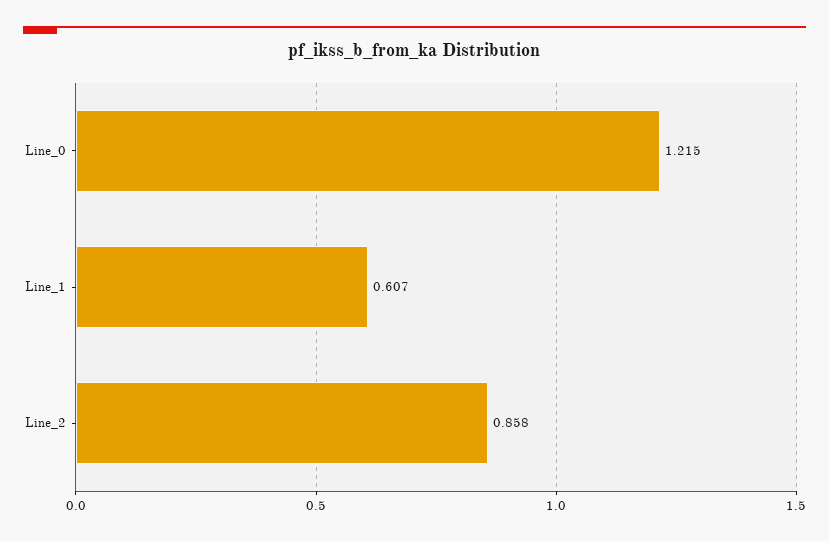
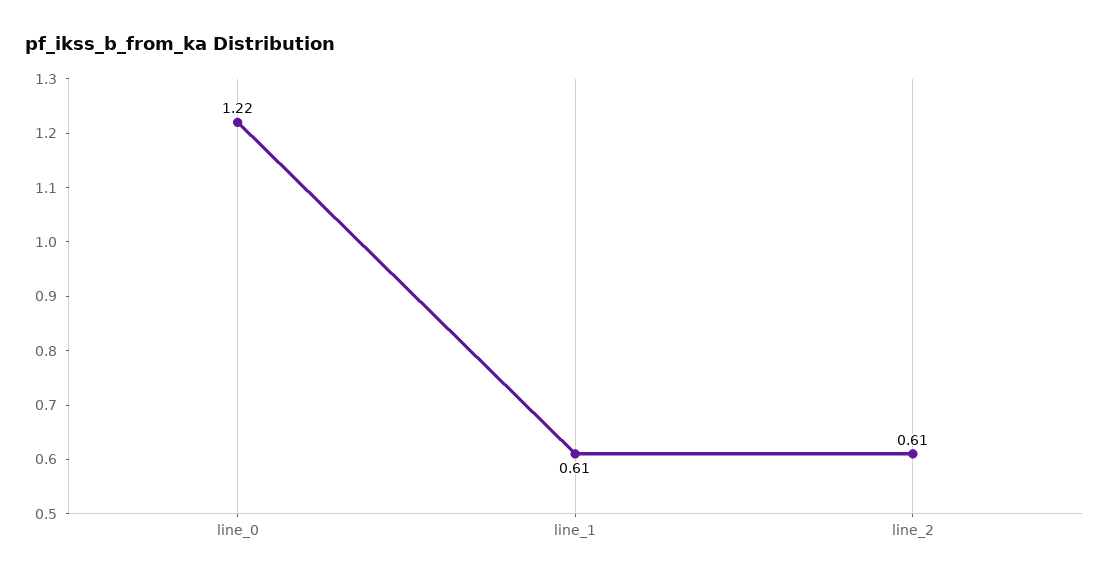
  {
    "Line_0": 1.215,
    "Line_1": 0.607,
-   "Line_2": 0.858
+   "Line_2": 0.61
  }

